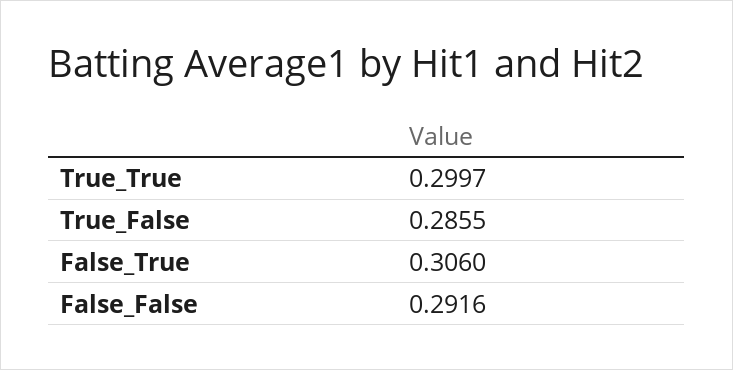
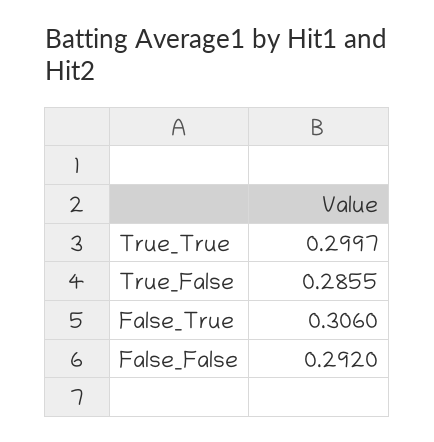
  {
    "True_True": 0.2997,
    "True_False": 0.2855,
    "False_True": 0.306,
-   "False_False": 0.2916
+   "False_False": 0.292
  }

